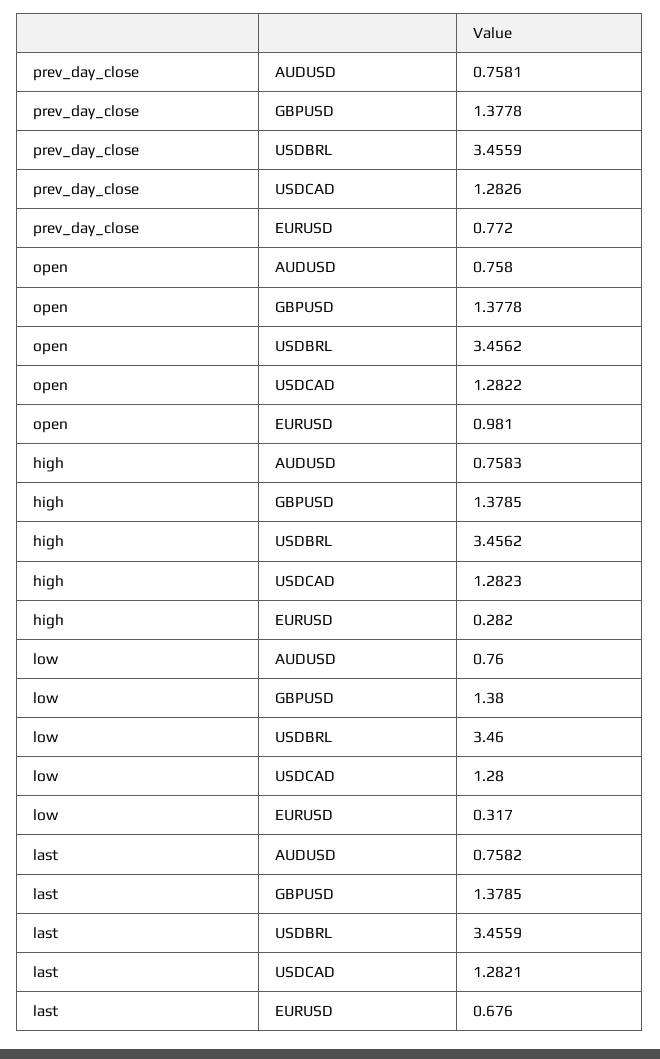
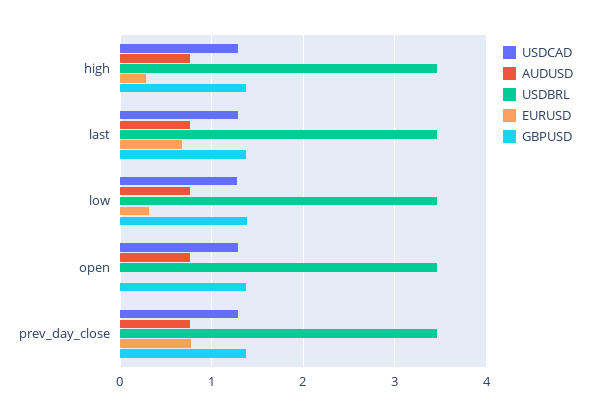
  {
    "AUDUSD": {
      "prev_day_close": 0.7581,
      "open": 0.758,
      "high": 0.7583,
      "low": 0.76,
      "last": 0.7582
    },
    "GBPUSD": {
      "prev_day_close": 1.3778,
      "open": 1.3778,
      "high": 1.3785,
      "low": 1.38,
      "last": 1.3785
    },
    "USDBRL": {
      "prev_day_close": 3.4559,
      "open": 3.4562,
      "high": 3.4562,
      "low": 3.46,
      "last": 3.4559
    },
    "USDCAD": {
      "prev_day_close": 1.2826,
      "open": 1.2822,
      "high": 1.2823,
      "low": 1.28,
      "last": 1.2821
    },
    "EURUSD": {
      "prev_day_close": 0.772,
-     "open": 0.981,
+     "open": 0,
      "high": 0.282,
      "low": 0.317,
      "last": 0.676
    }
  }

